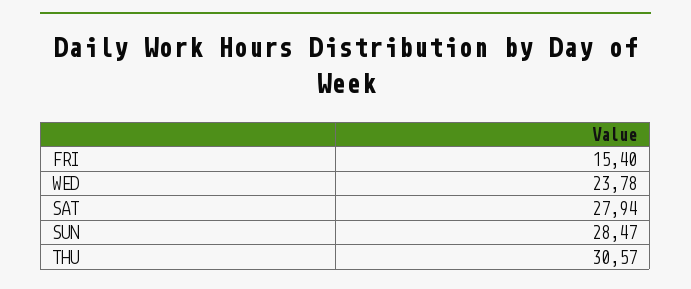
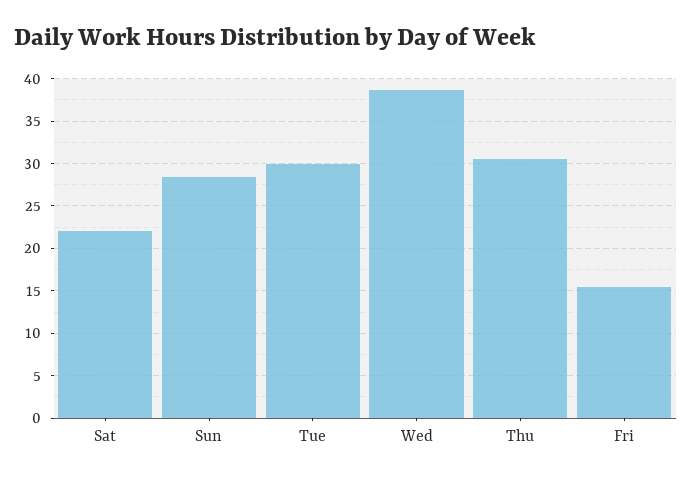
  {
    "FRI": 15.4,
-   "WED": 23.78,
+   "WED": 39,
-   "SAT": 27.94,
+   "SAT": 22,
    "SUN": 28.47,
-   "THU": 30.57
+   "THU": 30.57,
+   "Tue": 30
  }

